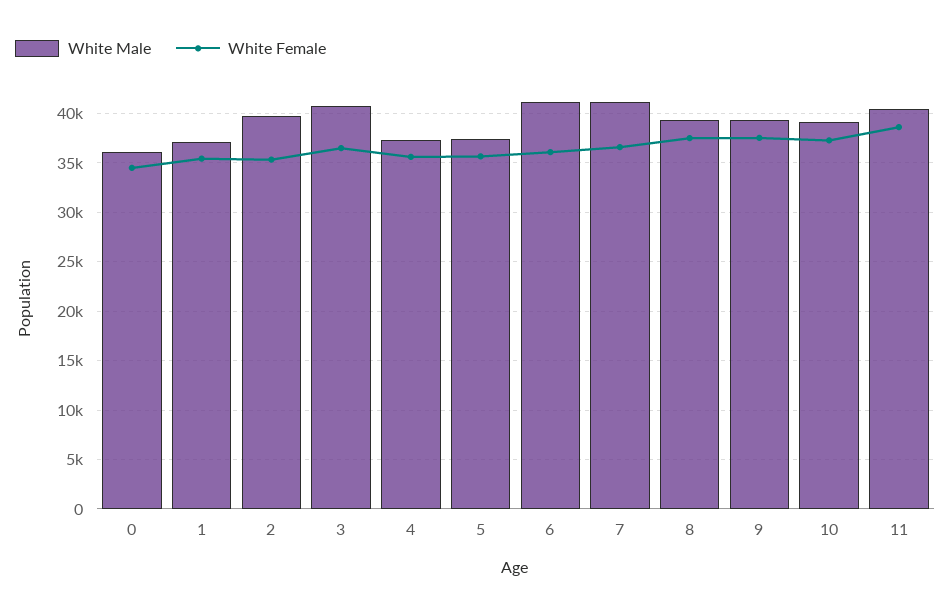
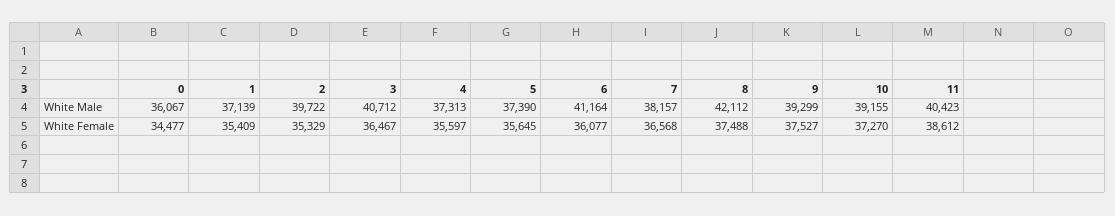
  {
    "White Male": {
      "0": 36067,
      "1": 37139,
      "2": 39722,
      "3": 40712,
      "4": 37313,
      "5": 37390,
      "6": 41164,
-     "7": 41000,
+     "7": 38157,
-     "8": 39000,
+     "8": 42112,
      "9": 39299,
      "10": 39155,
      "11": 40423
    },
    "White Female": {
      "0": 34477,
      "1": 35409,
      "2": 35329,
      "3": 36467,
      "4": 35597,
      "5": 35645,
      "6": 36077,
      "7": 36568,
      "8": 37488,
      "9": 37527,
      "10": 37270,
      "11": 38612
    }
  }

